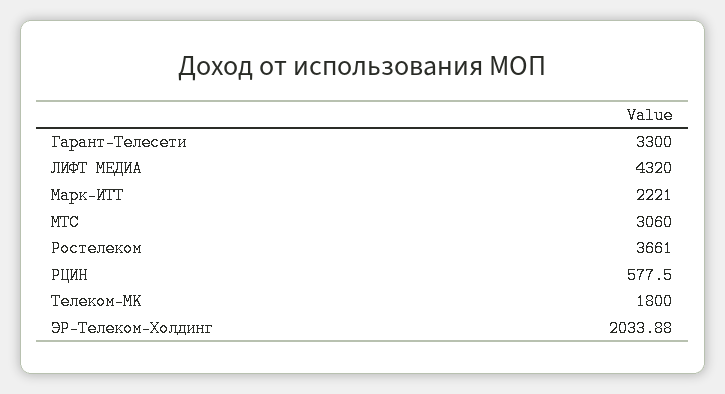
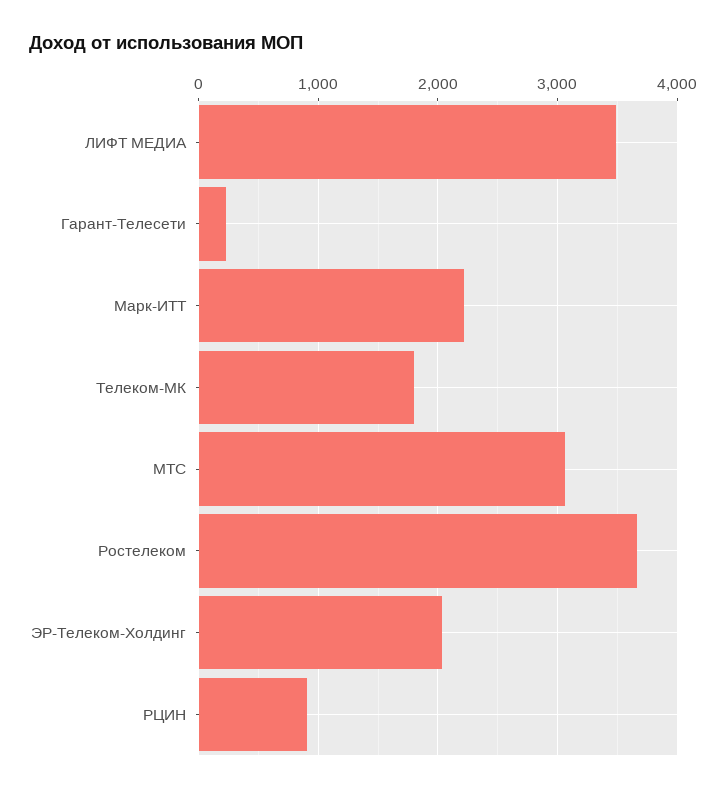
  {
-   "Гарант-Телесети": 3300,
+   "Гарант-Телесети": 200,
-   "ЛИФТ МЕДИА": 4320,
+   "ЛИФТ МЕДИА": 3500,
    "Марк-ИТТ": 2221,
    "МТС": 3060,
    "Ростелеком": 3661,
-   "РЦИН": 577.5,
+   "РЦИН": 900,
    "Телеком-МК": 1800,
    "ЭР-Телеком-Холдинг": 2033.88
  }

